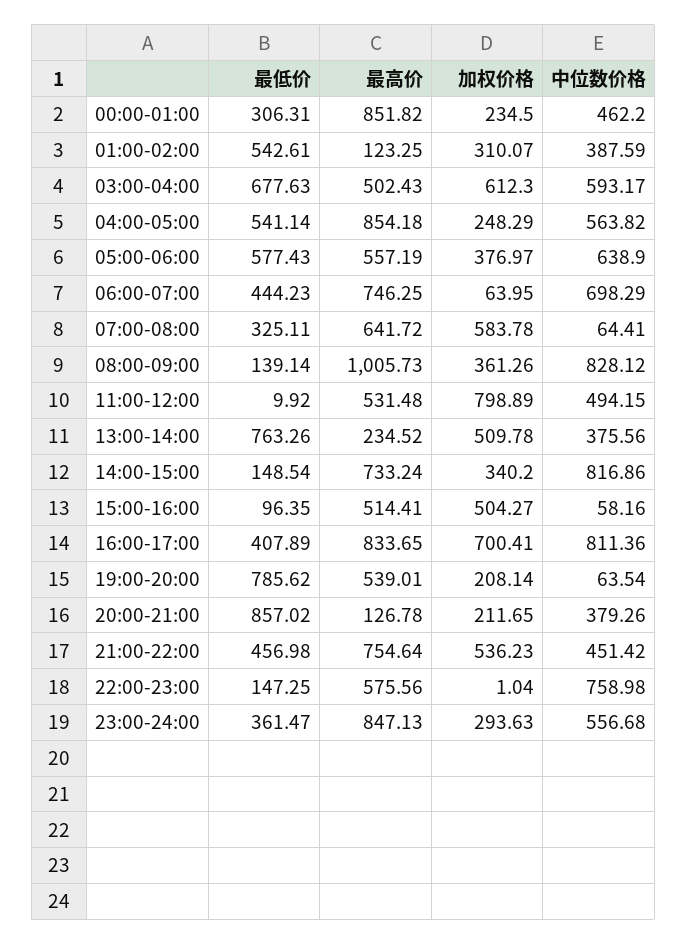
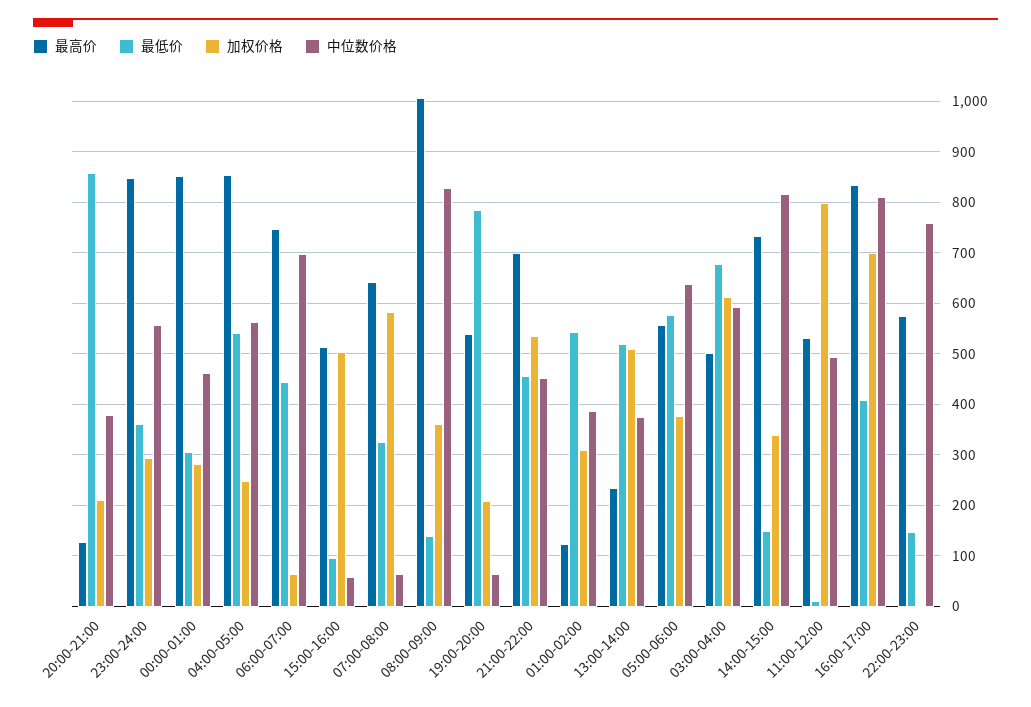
  {
    "最低价": {
      "00:00-01:00": 306.31,
      "01:00-02:00": 542.61,
      "03:00-04:00": 677.63,
      "04:00-05:00": 541.14,
      "05:00-06:00": 577.43,
      "06:00-07:00": 444.23,
      "07:00-08:00": 325.11,
      "08:00-09:00": 139.14,
      "11:00-12:00": 9.92,
-     "13:00-14:00": 763.26,
+     "13:00-14:00": 520,
      "14:00-15:00": 148.54,
      "15:00-16:00": 96.35,
      "16:00-17:00": 407.89,
      "19:00-20:00": 785.62,
      "20:00-21:00": 857.02,
      "21:00-22:00": 456.98,
      "22:00-23:00": 147.25,
      "23:00-24:00": 361.47
    },
    "最高价": {
      "00:00-01:00": 851.82,
      "01:00-02:00": 123.25,
      "03:00-04:00": 502.43,
      "04:00-05:00": 854.18,
      "05:00-06:00": 557.19,
      "06:00-07:00": 746.25,
      "07:00-08:00": 641.72,
      "08:00-09:00": 1005.73,
      "11:00-12:00": 531.48,
      "13:00-14:00": 234.52,
      "14:00-15:00": 733.24,
      "15:00-16:00": 514.41,
      "16:00-17:00": 833.65,
      "19:00-20:00": 539.01,
      "20:00-21:00": 126.78,
-     "21:00-22:00": 754.64,
+     "21:00-22:00": 700,
      "22:00-23:00": 575.56,
      "23:00-24:00": 847.13
    },
    "加权价格": {
-     "00:00-01:00": 234.5,
+     "00:00-01:00": 280,
      "01:00-02:00": 310.07,
      "03:00-04:00": 612.3,
      "04:00-05:00": 248.29,
      "05:00-06:00": 376.97,
      "06:00-07:00": 63.95,
      "07:00-08:00": 583.78,
      "08:00-09:00": 361.26,
      "11:00-12:00": 798.89,
      "13:00-14:00": 509.78,
      "14:00-15:00": 340.2,
      "15:00-16:00": 504.27,
      "16:00-17:00": 700.41,
      "19:00-20:00": 208.14,
      "20:00-21:00": 211.65,
      "21:00-22:00": 536.23,
      "22:00-23:00": 1.04,
      "23:00-24:00": 293.63
    },
    "中位数价格": {
      "00:00-01:00": 462.2,
      "01:00-02:00": 387.59,
      "03:00-04:00": 593.17,
      "04:00-05:00": 563.82,
      "05:00-06:00": 638.9,
      "06:00-07:00": 698.29,
      "07:00-08:00": 64.41,
      "08:00-09:00": 828.12,
      "11:00-12:00": 494.15,
      "13:00-14:00": 375.56,
      "14:00-15:00": 816.86,
      "15:00-16:00": 58.16,
      "16:00-17:00": 811.36,
      "19:00-20:00": 63.54,
      "20:00-21:00": 379.26,
      "21:00-22:00": 451.42,
      "22:00-23:00": 758.98,
      "23:00-24:00": 556.68
    }
  }

